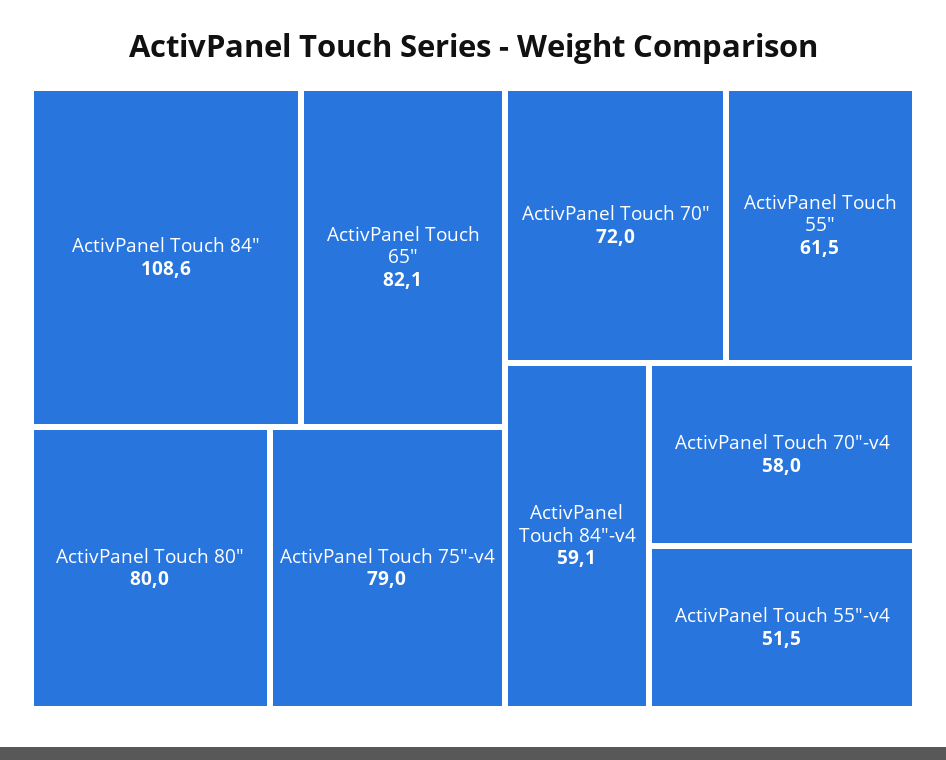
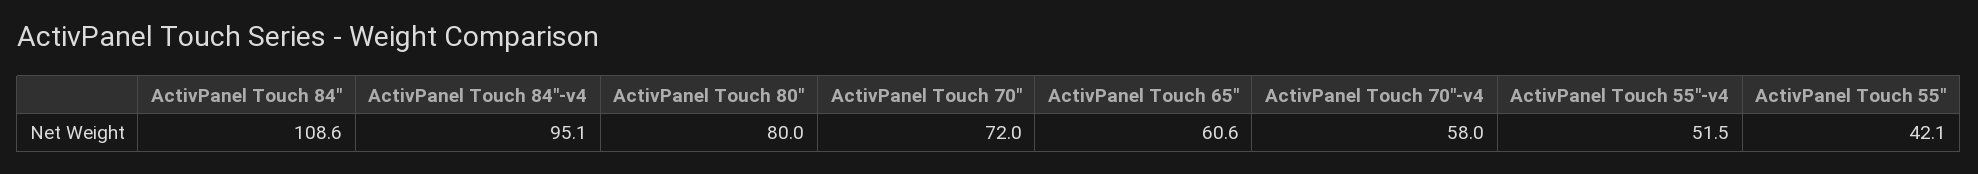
  {
    "ActivPanel Touch 84\"": 108.6,
-   "ActivPanel Touch 65\"": 82.1,
+   "ActivPanel Touch 65\"": 60.6,
    "ActivPanel Touch 80\"": 80,
-   "ActivPanel Touch 75\"-v4": 79,
    "ActivPanel Touch 70\"": 72,
-   "ActivPanel Touch 55\"": 61.5,
+   "ActivPanel Touch 55\"": 42.1,
-   "ActivPanel Touch 84\"-v4": 59.1,
+   "ActivPanel Touch 84\"-v4": 95.1,
    "ActivPanel Touch 70\"-v4": 58,
    "ActivPanel Touch 55\"-v4": 51.5
  }

